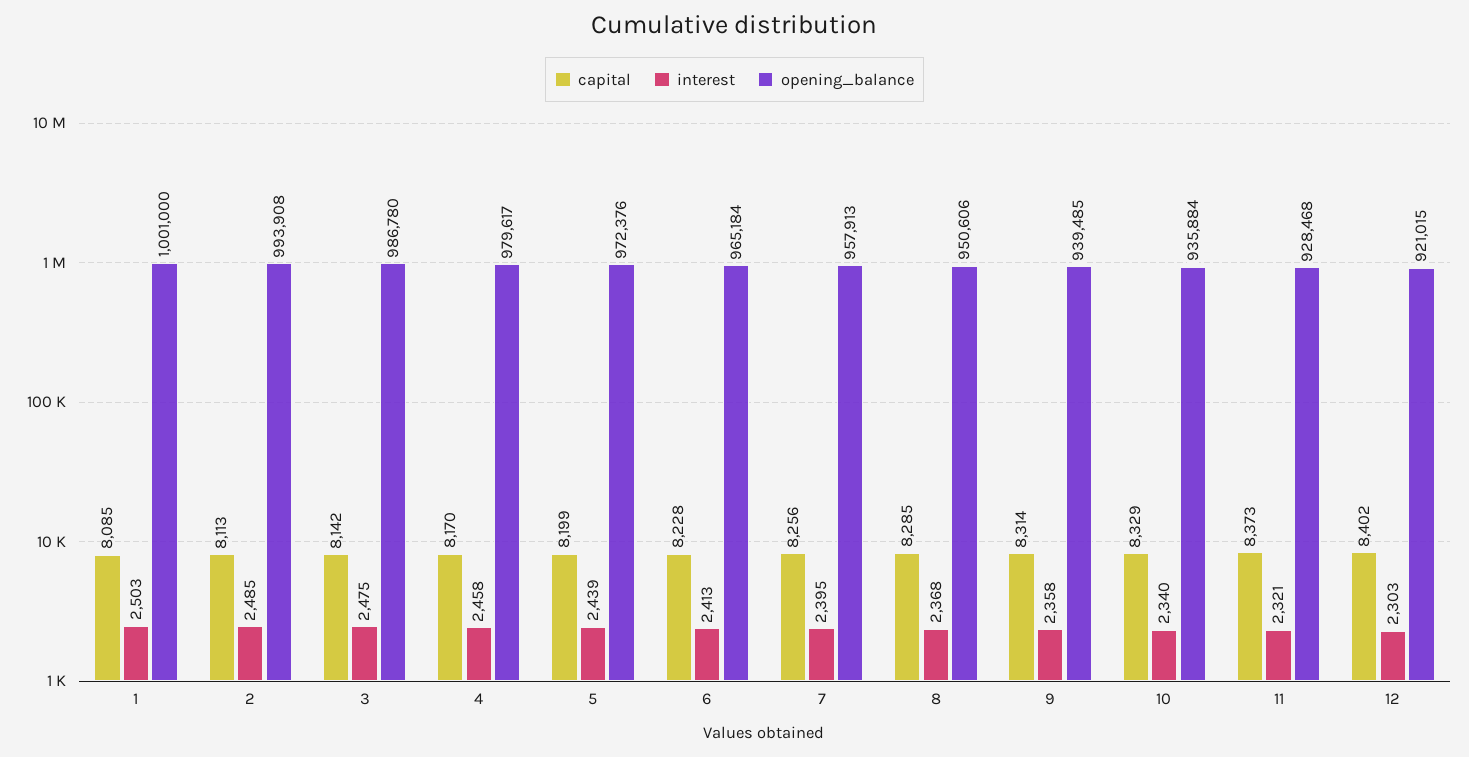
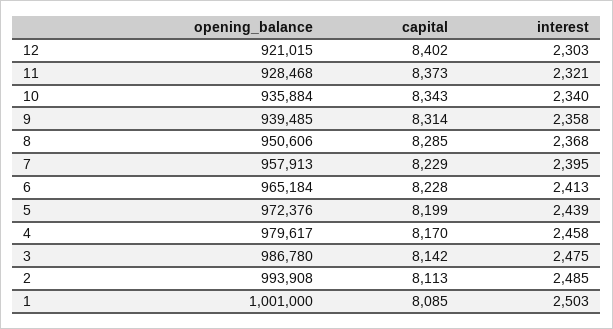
  {
    "capital": {
      "1": 8085,
      "2": 8113,
      "3": 8142,
      "4": 8170,
      "5": 8199,
      "6": 8228,
-     "7": 8256,
+     "7": 8229,
      "8": 8285,
      "9": 8314,
-     "10": 8329,
+     "10": 8343,
      "11": 8373,
      "12": 8402
    },
    "interest": {
      "1": 2503,
      "2": 2485,
      "3": 2475,
      "4": 2458,
      "5": 2439,
      "6": 2413,
      "7": 2395,
      "8": 2368,
      "9": 2358,
      "10": 2340,
      "11": 2321,
      "12": 2303
    },
    "opening_balance": {
      "1": 1001000,
      "2": 993908,
      "3": 986780,
      "4": 979617,
      "5": 972376,
      "6": 965184,
      "7": 957913,
      "8": 950606,
      "9": 939485,
      "10": 935884,
      "11": 928468,
      "12": 921015
    }
  }

